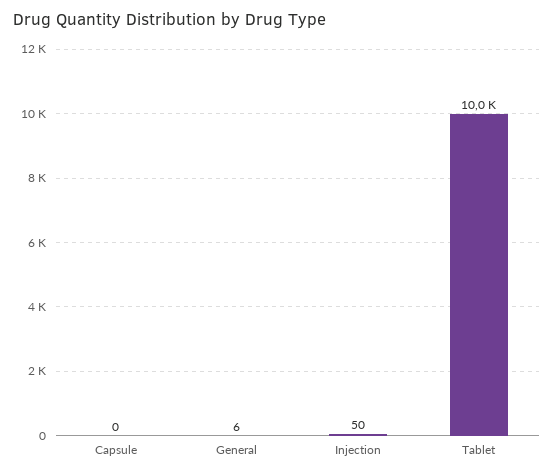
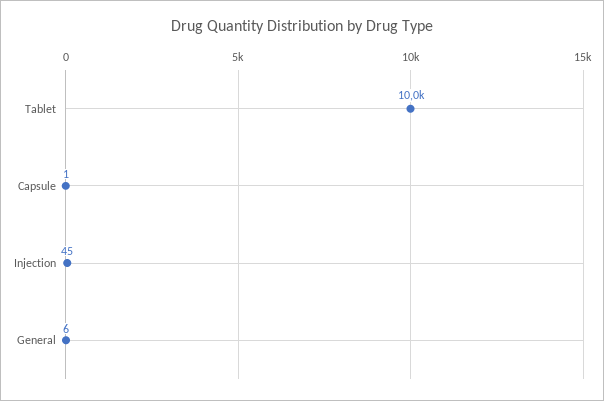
  {
-   "Capsule": 0,
+   "Capsule": 1,
    "General": 6,
-   "Injection": 50,
+   "Injection": 45,
    "Tablet": 10000
  }

